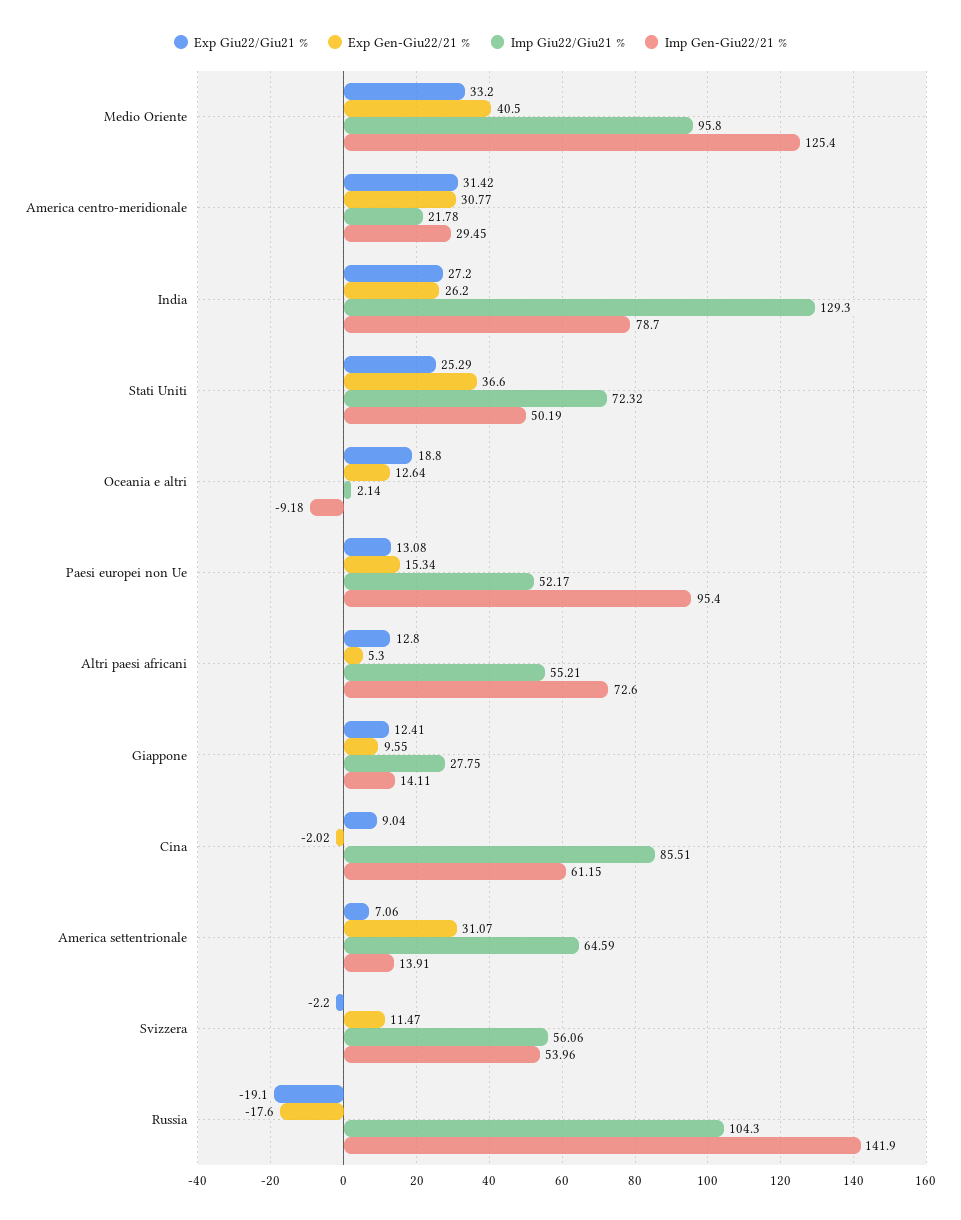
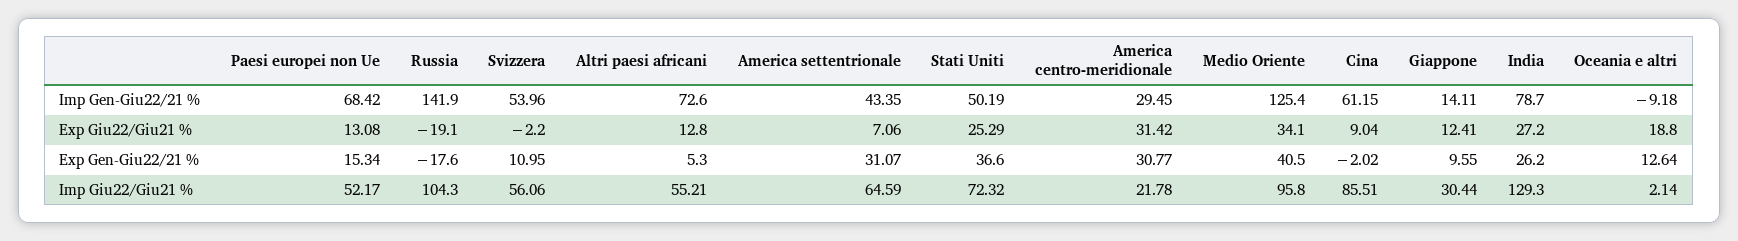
  {
    "Exp Giu22/Giu21 %": {
-     "Medio Oriente": 33.2,
+     "Medio Oriente": 34.1,
      "America centro-meridionale": 31.42,
      "India": 27.2,
      "Stati Uniti": 25.29,
      "Oceania e altri": 18.8,
      "Paesi europei non Ue": 13.08,
      "Altri paesi africani": 12.8,
      "Giappone": 12.41,
      "Cina": 9.04,
      "America settentrionale": 7.06,
      "Svizzera": -2.2,
      "Russia": -19.1
    },
    "Exp Gen-Giu22/21 %": {
      "Medio Oriente": 40.5,
      "America centro-meridionale": 30.77,
      "India": 26.2,
      "Stati Uniti": 36.6,
      "Oceania e altri": 12.64,
      "Paesi europei non Ue": 15.34,
      "Altri paesi africani": 5.3,
      "Giappone": 9.55,
      "Cina": -2.02,
      "America settentrionale": 31.07,
-     "Svizzera": 11.47,
+     "Svizzera": 10.95,
      "Russia": -17.6
    },
    "Imp Giu22/Giu21 %": {
      "Medio Oriente": 95.8,
      "America centro-meridionale": 21.78,
      "India": 129.3,
      "Stati Uniti": 72.32,
      "Oceania e altri": 2.14,
      "Paesi europei non Ue": 52.17,
      "Altri paesi africani": 55.21,
-     "Giappone": 27.75,
+     "Giappone": 30.44,
      "Cina": 85.51,
      "America settentrionale": 64.59,
      "Svizzera": 56.06,
      "Russia": 104.3
    },
    "Imp Gen-Giu22/21 %": {
      "Medio Oriente": 125.4,
      "America centro-meridionale": 29.45,
      "India": 78.7,
      "Stati Uniti": 50.19,
      "Oceania e altri": -9.18,
-     "Paesi europei non Ue": 95.4,
+     "Paesi europei non Ue": 68.42,
      "Altri paesi africani": 72.6,
      "Giappone": 14.11,
      "Cina": 61.15,
-     "America settentrionale": 13.91,
+     "America settentrionale": 43.35,
      "Svizzera": 53.96,
      "Russia": 141.9
    }
  }

